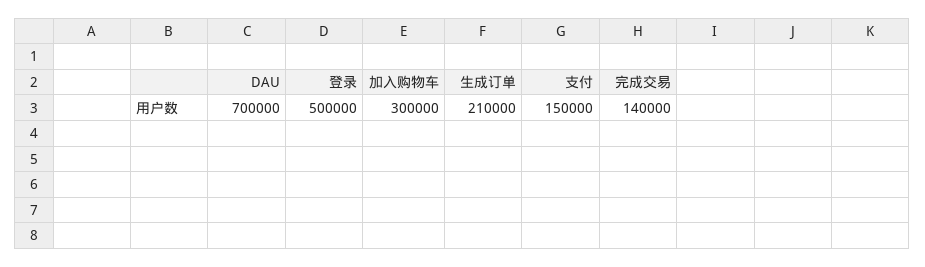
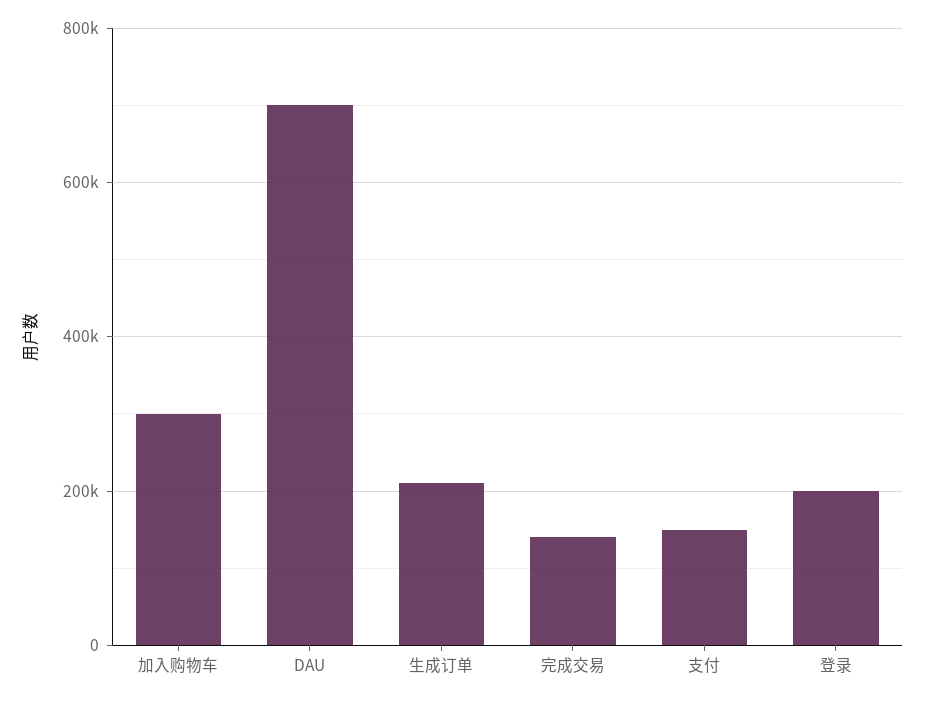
  {
    "DAU": 700000,
-   "登录": 500000,
+   "登录": 200000,
    "加入购物车": 300000,
    "生成订单": 210000,
    "支付": 150000,
    "完成交易": 140000
  }

